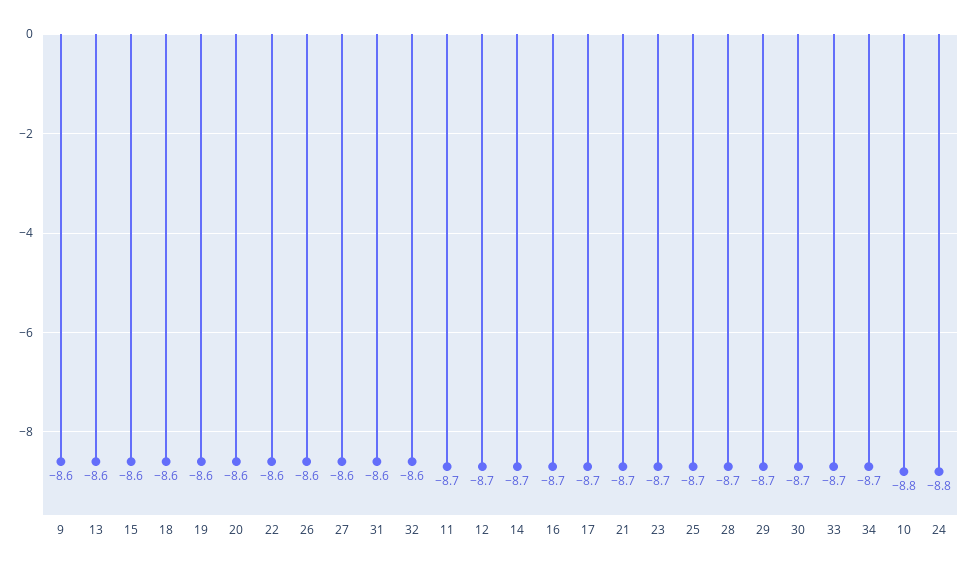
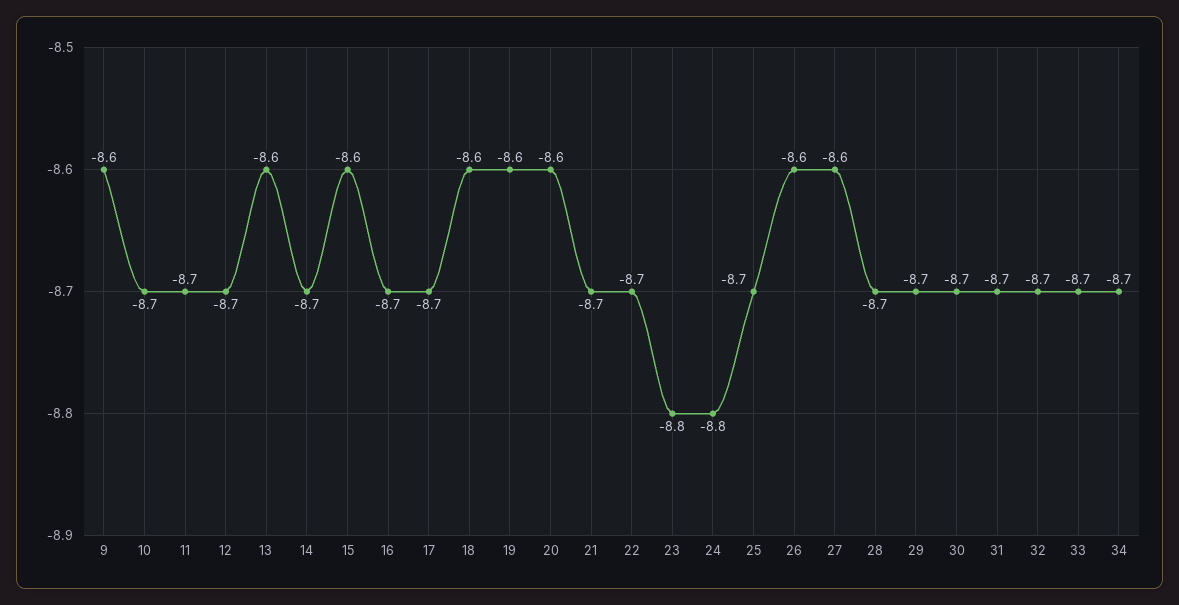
  {
    "9": -8.6,
    "13": -8.6,
    "15": -8.6,
    "18": -8.6,
    "19": -8.6,
    "20": -8.6,
-   "22": -8.6,
+   "22": -8.7,
    "26": -8.6,
    "27": -8.6,
-   "31": -8.6,
+   "31": -8.7,
-   "32": -8.6,
+   "32": -8.7,
    "11": -8.7,
    "12": -8.7,
    "14": -8.7,
    "16": -8.7,
    "17": -8.7,
    "21": -8.7,
-   "23": -8.7,
+   "23": -8.8,
    "25": -8.7,
    "28": -8.7,
    "29": -8.7,
    "30": -8.7,
    "33": -8.7,
    "34": -8.7,
-   "10": -8.8,
+   "10": -8.7,
    "24": -8.8
  }

